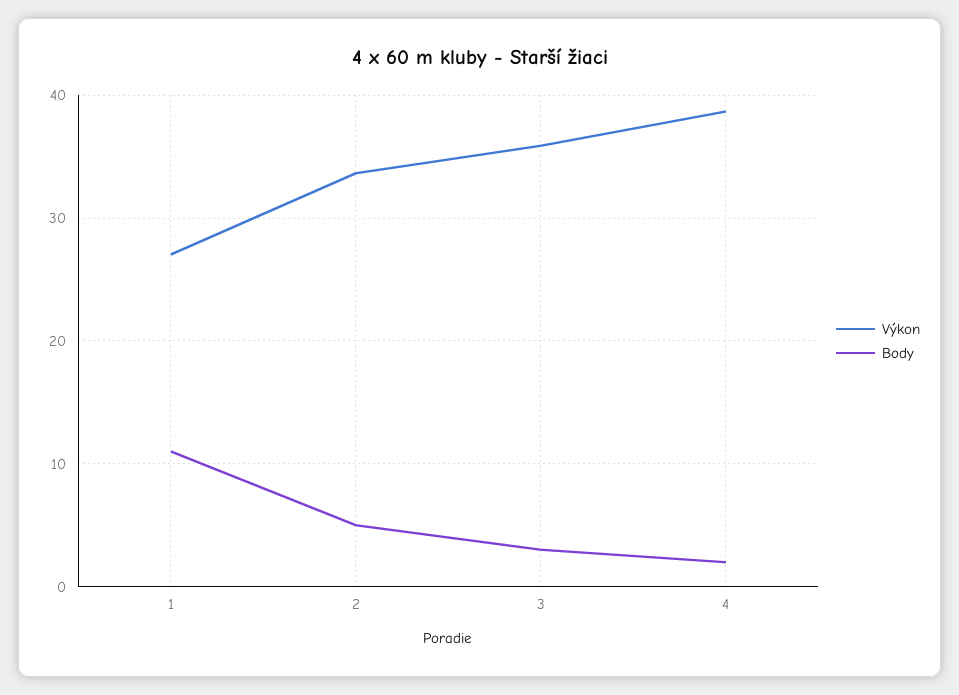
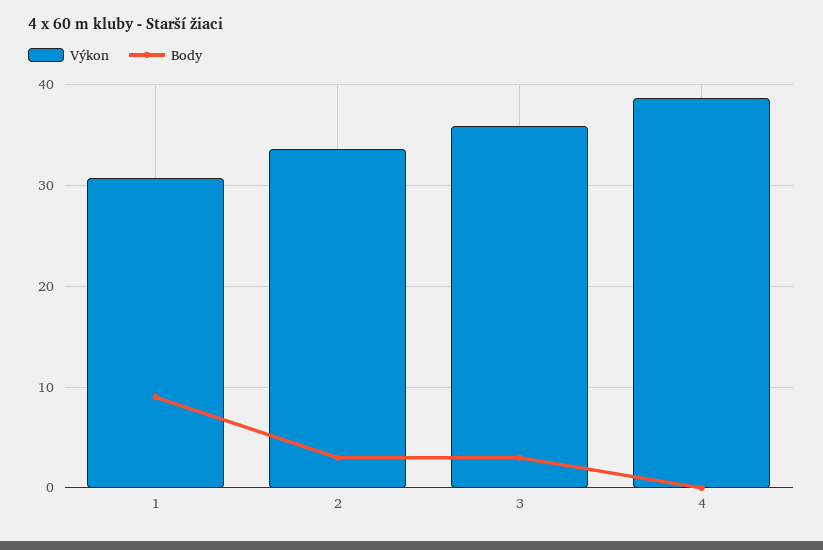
  {
    "Výkon": {
-     "1": 27,
+     "1": 31,
      "2": 34,
      "3": 36,
      "4": 39
    },
    "Body": {
-     "1": 11,
+     "1": 9,
-     "2": 5,
+     "2": 3,
      "3": 3,
-     "4": 2
+     "4": 0
    }
  }

